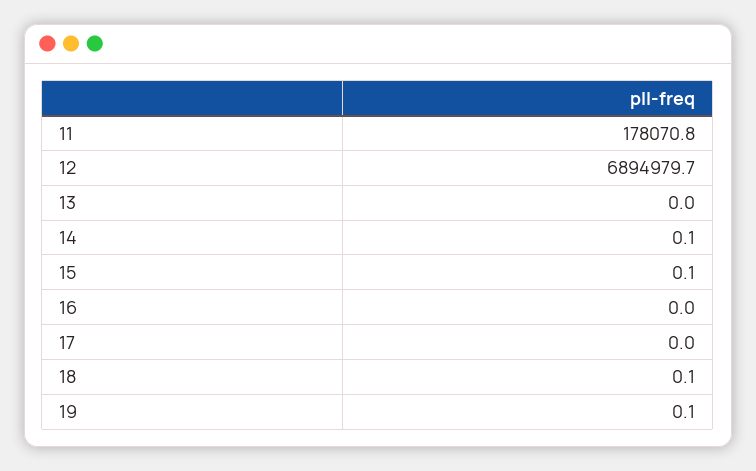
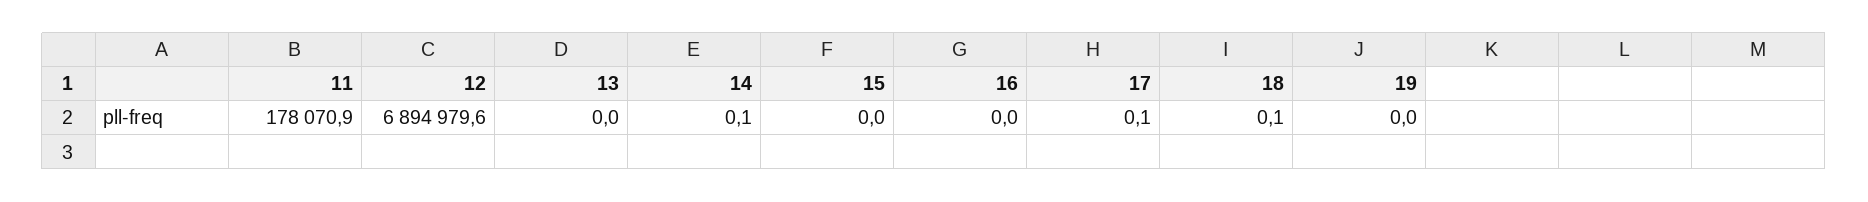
  {
-   "11": 178070.8,
+   "11": 178070.9,
-   "12": 6894979.7,
+   "12": 6894979.6,
    "13": 0,
    "14": 0.1,
-   "15": 0.1,
+   "15": 0,
    "16": 0,
-   "17": 0,
+   "17": 0.1,
    "18": 0.1,
-   "19": 0.1
+   "19": 0
  }

